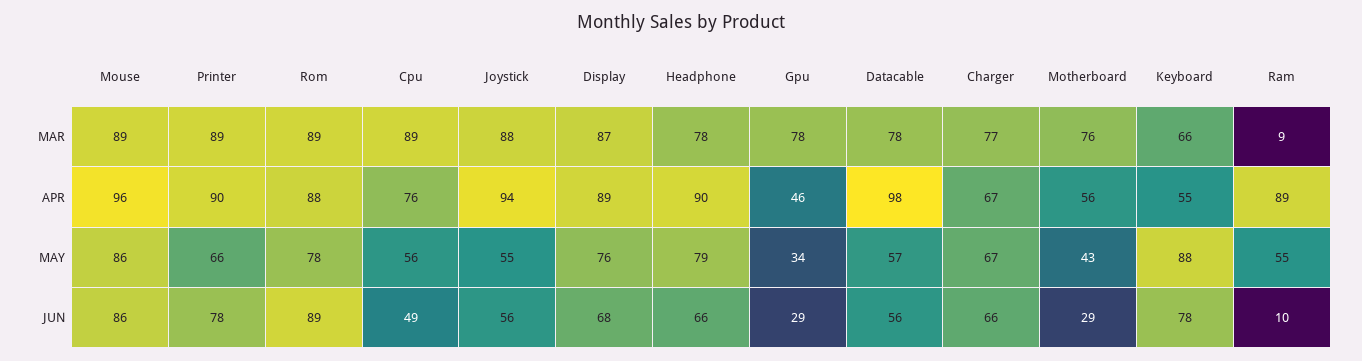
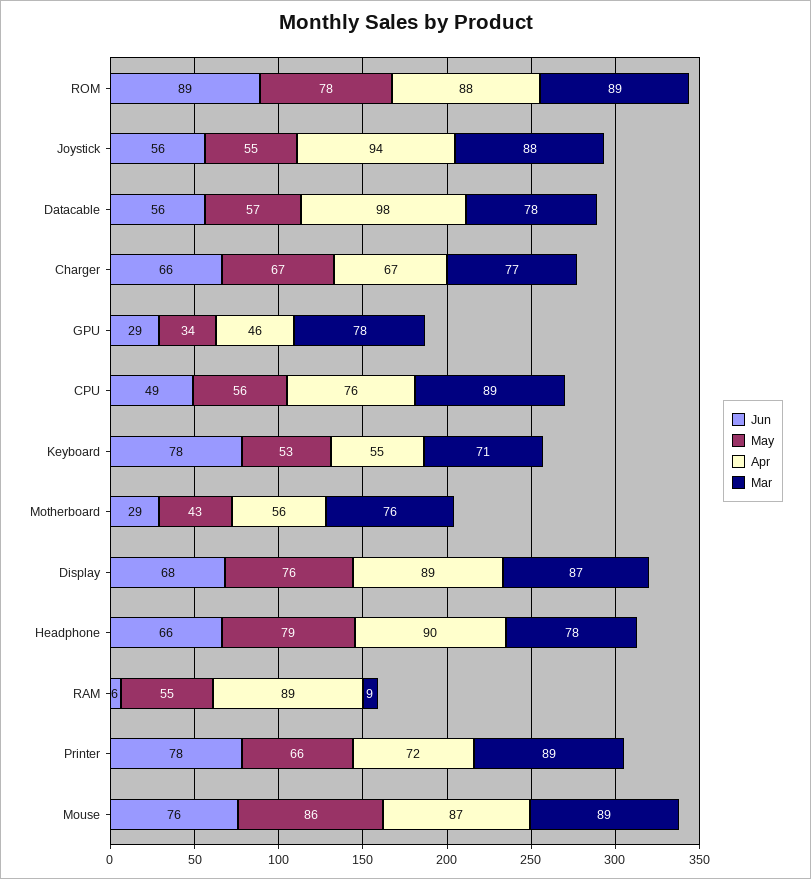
  {
    "MAR": {
      "Mouse": 89,
      "Printer": 89,
      "Rom": 89,
      "Cpu": 89,
      "Joystick": 88,
      "Display": 87,
      "Headphone": 78,
      "Gpu": 78,
      "Datacable": 78,
      "Charger": 77,
      "Motherboard": 76,
-     "Keyboard": 66,
+     "Keyboard": 71,
      "Ram": 9
    },
    "APR": {
-     "Mouse": 96,
+     "Mouse": 87,
-     "Printer": 90,
+     "Printer": 72,
      "Rom": 88,
      "Cpu": 76,
      "Joystick": 94,
      "Display": 89,
      "Headphone": 90,
      "Gpu": 46,
      "Datacable": 98,
      "Charger": 67,
      "Motherboard": 56,
      "Keyboard": 55,
      "Ram": 89
    },
    "MAY": {
      "Mouse": 86,
      "Printer": 66,
      "Rom": 78,
      "Cpu": 56,
      "Joystick": 55,
      "Display": 76,
      "Headphone": 79,
      "Gpu": 34,
      "Datacable": 57,
      "Charger": 67,
      "Motherboard": 43,
-     "Keyboard": 88,
+     "Keyboard": 53,
      "Ram": 55
    },
    "JUN": {
-     "Mouse": 86,
+     "Mouse": 76,
      "Printer": 78,
      "Rom": 89,
      "Cpu": 49,
      "Joystick": 56,
      "Display": 68,
      "Headphone": 66,
      "Gpu": 29,
      "Datacable": 56,
      "Charger": 66,
      "Motherboard": 29,
      "Keyboard": 78,
-     "Ram": 10
+     "Ram": 6
    }
  }

